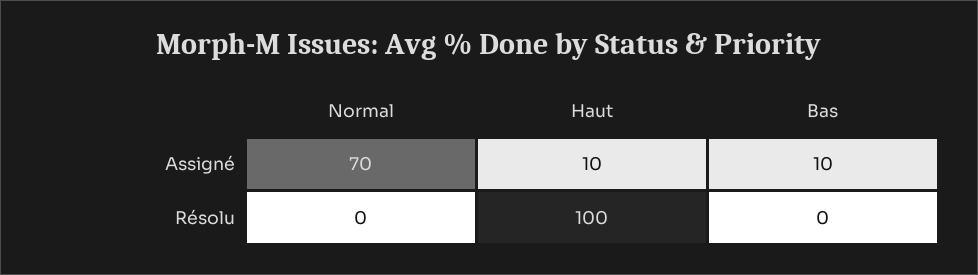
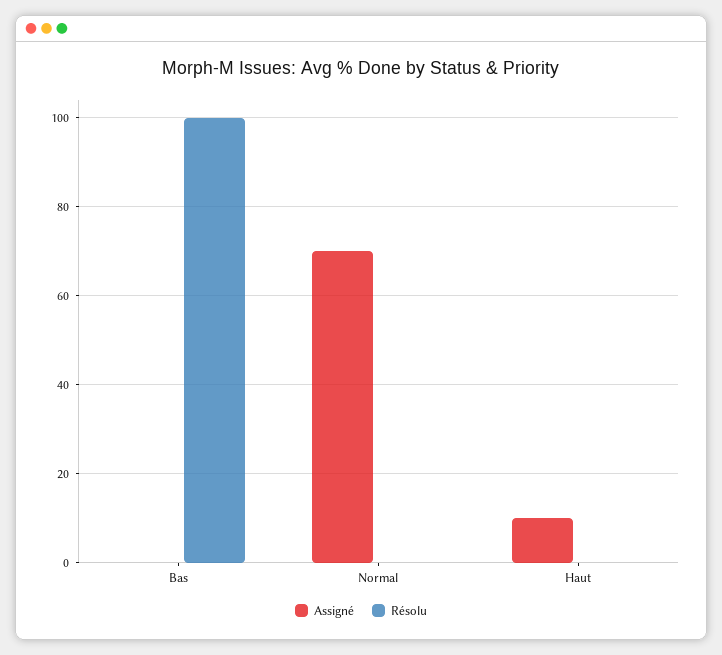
  {
    "Assigné": {
      "Normal": 70,
      "Haut": 10,
-     "Bas": 10
+     "Bas": 0
    },
    "Résolu": {
      "Normal": 0,
-     "Haut": 100,
+     "Haut": 0,
-     "Bas": 0
+     "Bas": 100
    }
  }

